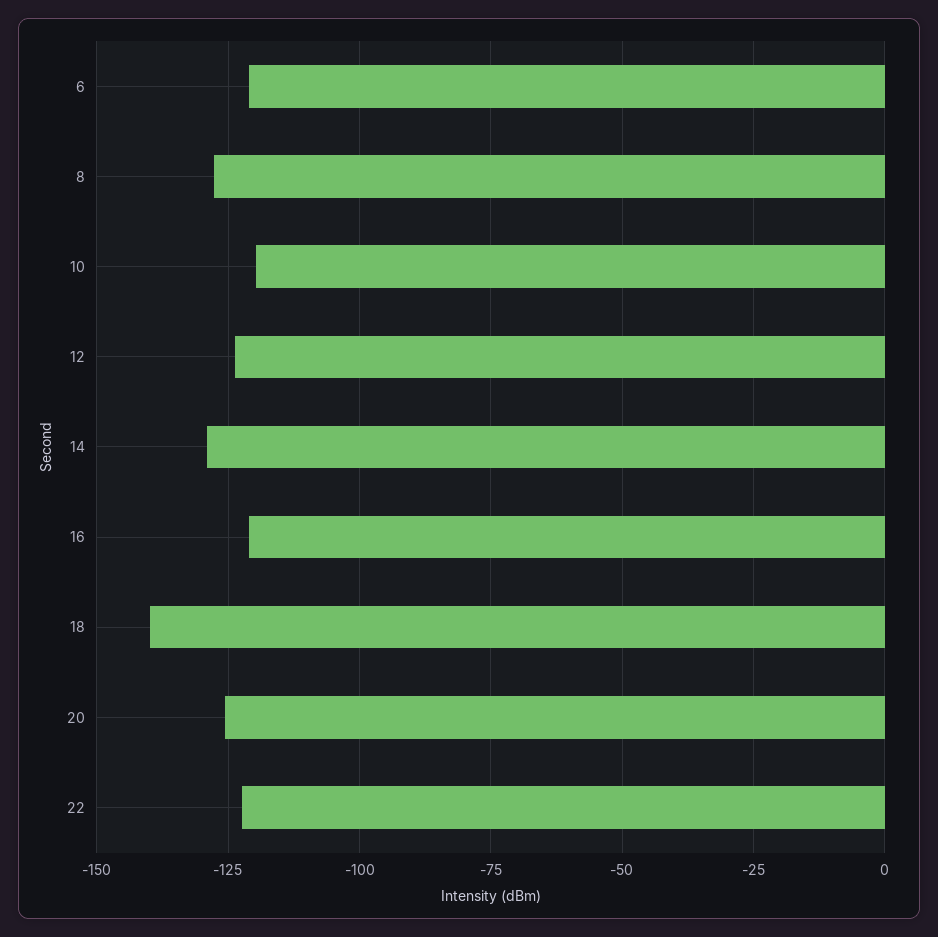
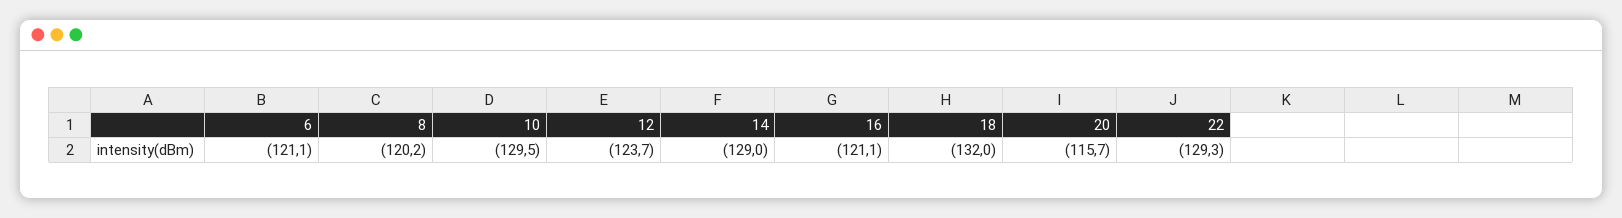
  {
    "6": -121.1,
-   "8": -127.5,
+   "8": -120.2,
-   "10": -120,
+   "10": -129.5,
    "12": -123.7,
    "14": -129,
    "16": -121.1,
-   "18": -140,
+   "18": -132,
-   "20": -125,
+   "20": -115.7,
-   "22": -122.5
+   "22": -129.3
  }

